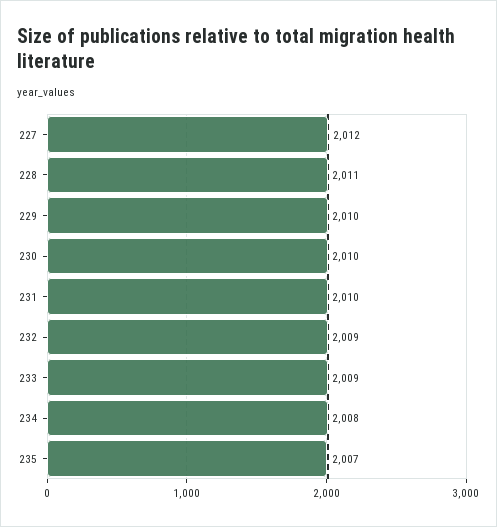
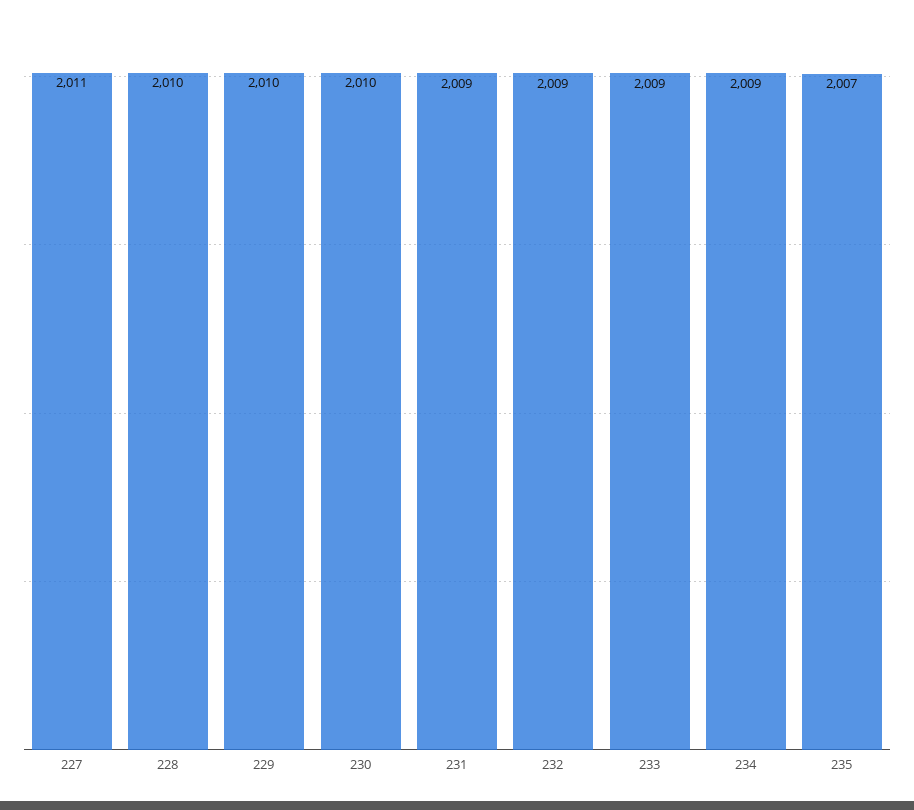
  {
-   "227": 2012,
+   "227": 2011,
-   "228": 2011,
+   "228": 2010,
    "229": 2010,
    "230": 2010,
-   "231": 2010,
+   "231": 2009,
    "232": 2009,
    "233": 2009,
-   "234": 2008,
+   "234": 2009,
    "235": 2007
  }

